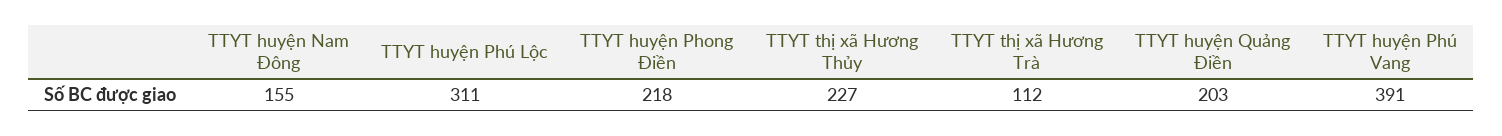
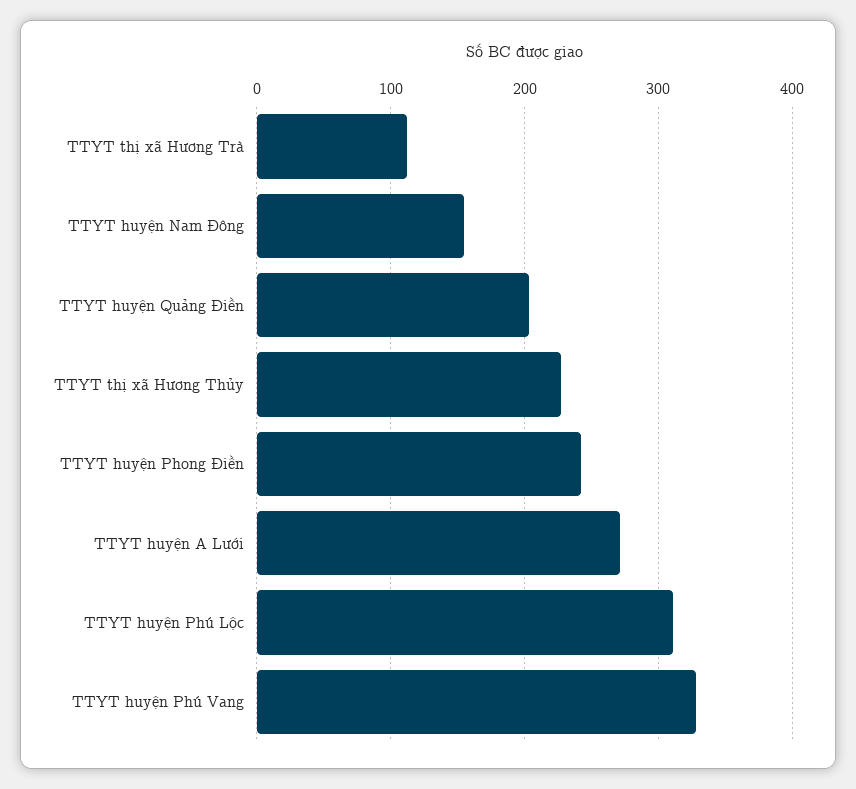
  {
    "TTYT huyện Nam Đông": 155,
    "TTYT huyện Phú Lộc": 311,
-   "TTYT huyện Phong Điền": 218,
+   "TTYT huyện Phong Điền": 240,
    "TTYT thị xã Hương Thủy": 227,
    "TTYT thị xã Hương Trà": 112,
    "TTYT huyện Quảng Điền": 203,
-   "TTYT huyện Phú Vang": 391
+   "TTYT huyện Phú Vang": 330,
+   "TTYT huyện A Lưới": 270
  }

